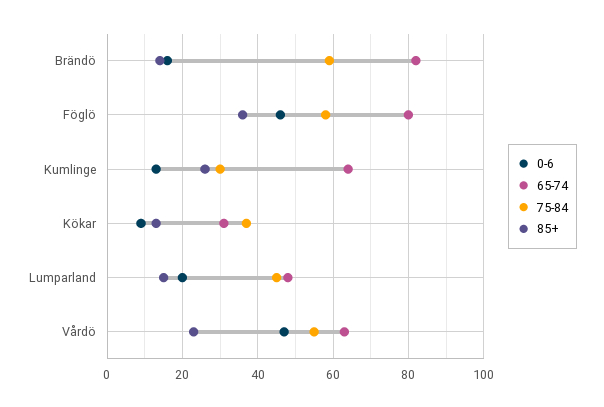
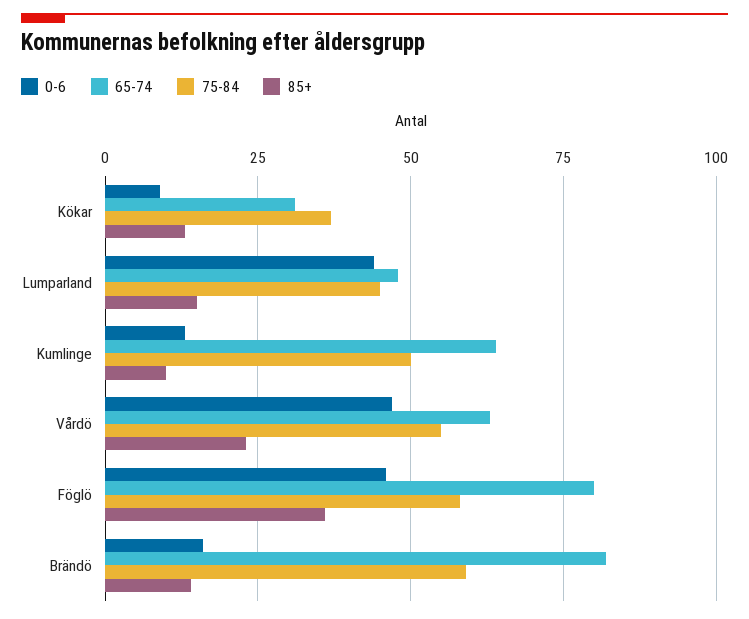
  {
    "0-6": {
      "Brändö": 15,
      "Föglö": 45,
      "Kumlinge": 15,
      "Kökar": 10,
-     "Lumparland": 20,
+     "Lumparland": 45,
      "Vårdö": 45
    },
    "65-74": {
      "Brändö": 80,
      "Föglö": 80,
      "Kumlinge": 65,
      "Kökar": 30,
      "Lumparland": 50,
      "Vårdö": 65
    },
    "75-84": {
      "Brändö": 60,
      "Föglö": 60,
-     "Kumlinge": 30,
+     "Kumlinge": 50,
      "Kökar": 35,
      "Lumparland": 45,
      "Vårdö": 55
    },
    "85+": {
      "Brändö": 15,
      "Föglö": 35,
-     "Kumlinge": 25,
+     "Kumlinge": 10,
      "Kökar": 15,
      "Lumparland": 15,
      "Vårdö": 25
    }
  }

